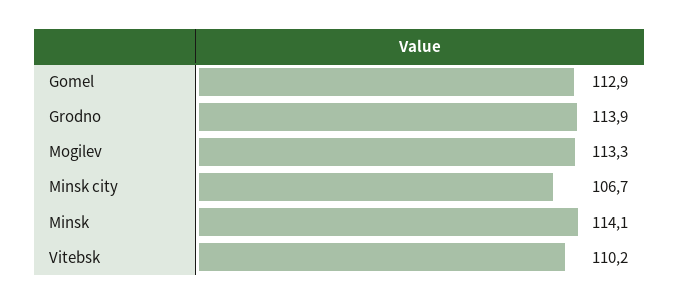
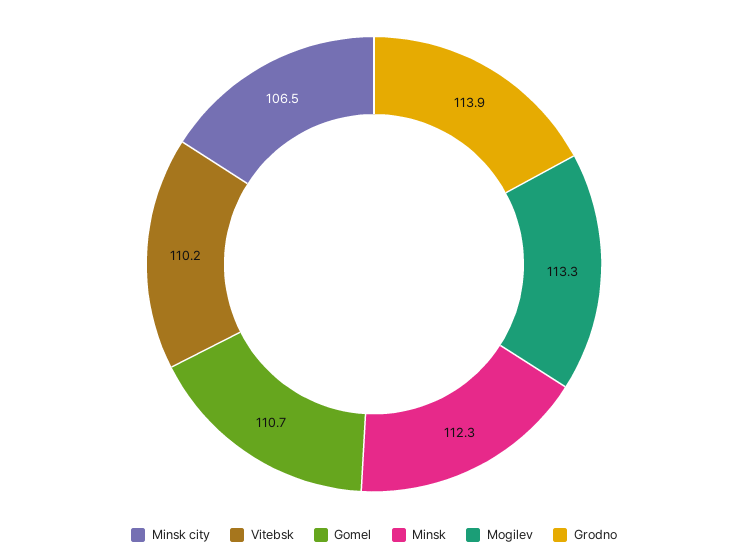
  {
-   "Gomel": 112.9,
+   "Gomel": 110.7,
    "Grodno": 113.9,
    "Mogilev": 113.3,
-   "Minsk city": 106.7,
+   "Minsk city": 106.5,
-   "Minsk": 114.1,
+   "Minsk": 112.3,
    "Vitebsk": 110.2
  }

